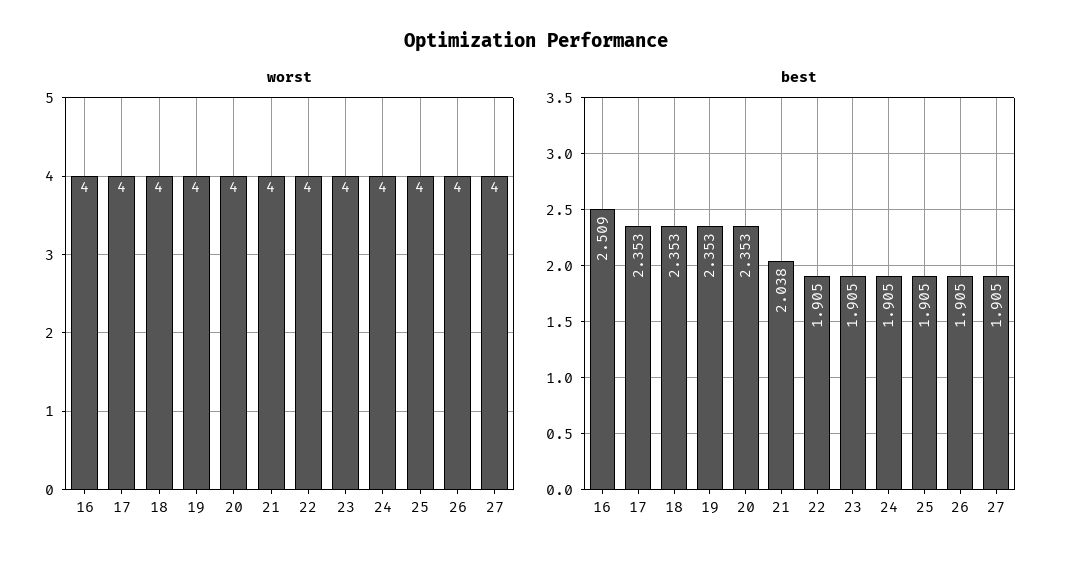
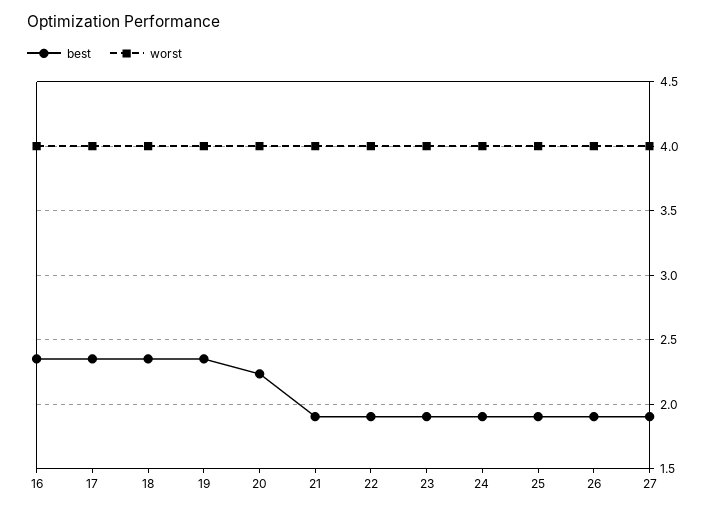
  {
    "worst": {
      "16": 4,
      "17": 4,
      "18": 4,
      "19": 4,
      "20": 4,
      "21": 4,
      "22": 4,
      "23": 4,
      "24": 4,
      "25": 4,
      "26": 4,
      "27": 4
    },
    "best": {
-     "16": 2.509,
+     "16": 2.35,
      "17": 2.353,
      "18": 2.353,
      "19": 2.353,
-     "20": 2.353,
+     "20": 2.25,
-     "21": 2.038,
+     "21": 1.9,
      "22": 1.905,
      "23": 1.905,
      "24": 1.905,
      "25": 1.905,
      "26": 1.905,
      "27": 1.905
    }
  }

